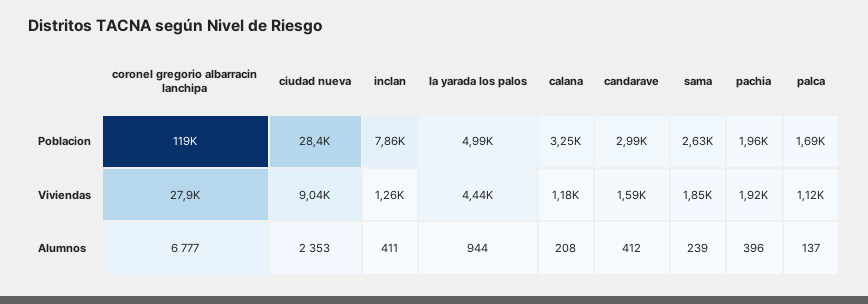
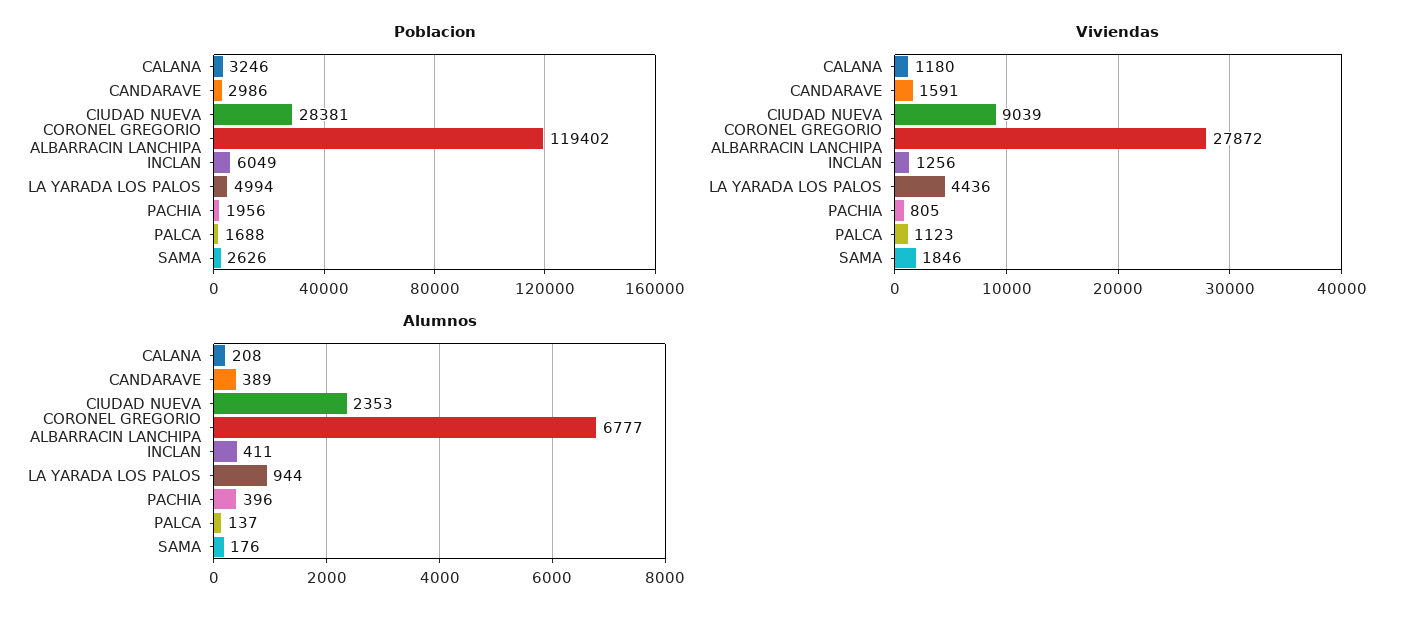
  {
    "Poblacion": {
      "coronel gregorio albarracin lanchipa": 119402,
      "ciudad nueva": 28381,
-     "inclan": 7860,
+     "inclan": 6049,
      "la yarada los palos": 4994,
      "calana": 3246,
      "candarave": 2986,
      "sama": 2626,
      "pachia": 1956,
      "palca": 1688
    },
    "Viviendas": {
      "coronel gregorio albarracin lanchipa": 27872,
      "ciudad nueva": 9039,
      "inclan": 1256,
      "la yarada los palos": 4436,
      "calana": 1180,
      "candarave": 1591,
      "sama": 1846,
-     "pachia": 1920,
+     "pachia": 805,
      "palca": 1123
    },
    "Alumnos": {
      "coronel gregorio albarracin lanchipa": 6777,
      "ciudad nueva": 2353,
      "inclan": 411,
      "la yarada los palos": 944,
      "calana": 208,
-     "candarave": 412,
+     "candarave": 389,
-     "sama": 239,
+     "sama": 176,
      "pachia": 396,
      "palca": 137
    }
  }

